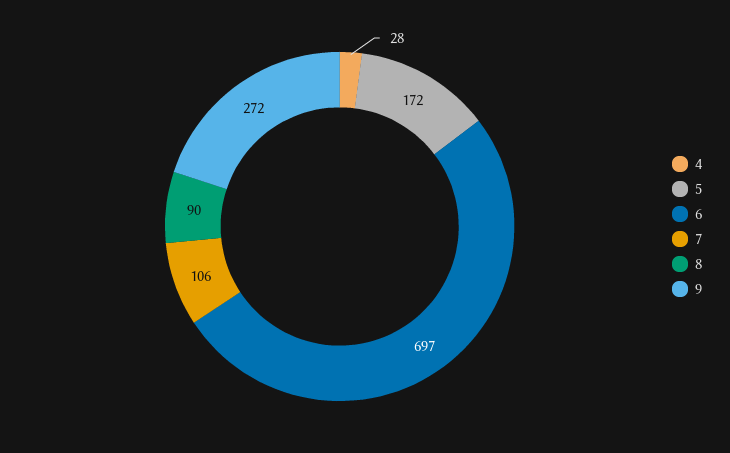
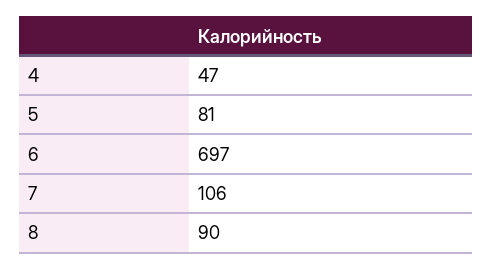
  {
-   "4": 28,
+   "4": 47,
-   "5": 172,
+   "5": 81,
    "6": 697,
    "7": 106,
-   "8": 90,
+   "8": 90
-   "9": 272
  }

